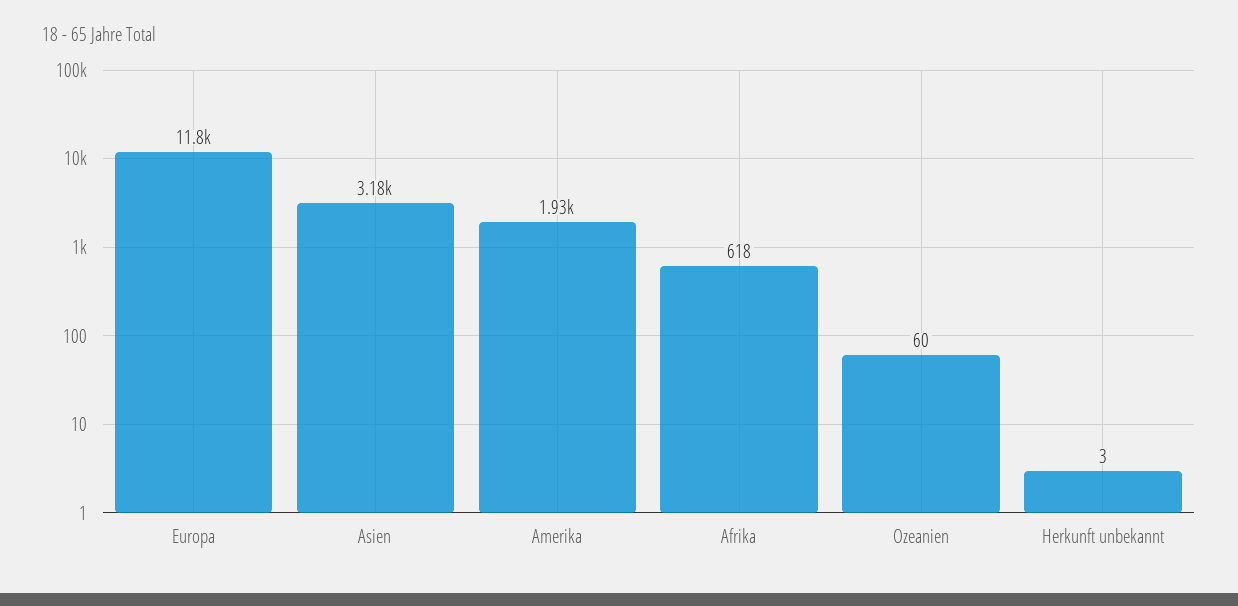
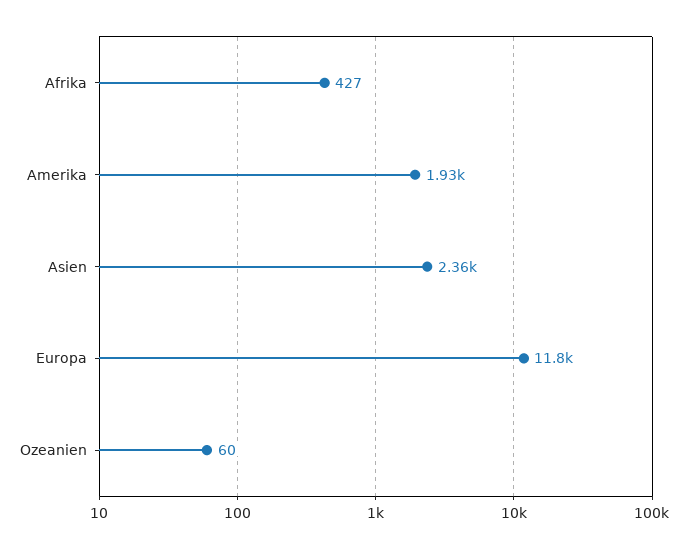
  {
    "Europa": 11800,
-   "Asien": 3180,
+   "Asien": 2360,
    "Amerika": 1930,
-   "Afrika": 618,
+   "Afrika": 427,
-   "Ozeanien": 60,
+   "Ozeanien": 60
-   "Herkunft unbekannt": 3
  }

